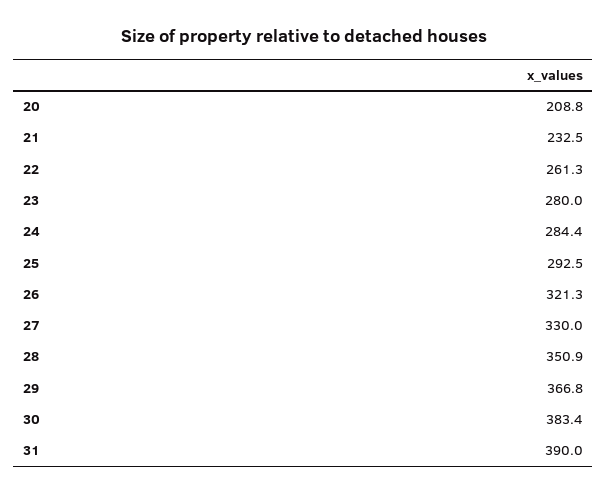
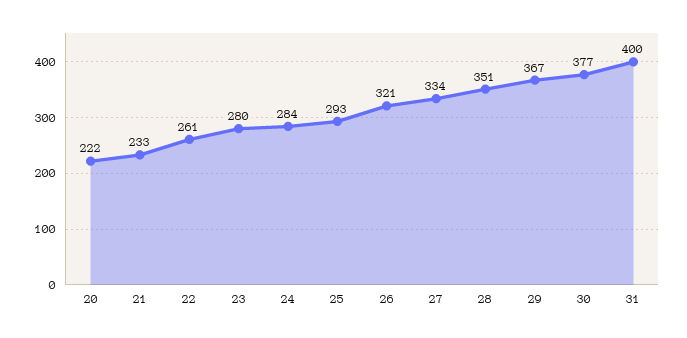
  {
-   "20": 208.8,
+   "20": 222,
    "21": 232.5,
    "22": 261.3,
    "23": 280,
    "24": 284.4,
    "25": 292.5,
    "26": 321.3,
-   "27": 330,
+   "27": 334,
    "28": 350.9,
    "29": 366.8,
-   "30": 383.4,
+   "30": 377,
-   "31": 390
+   "31": 400
  }

